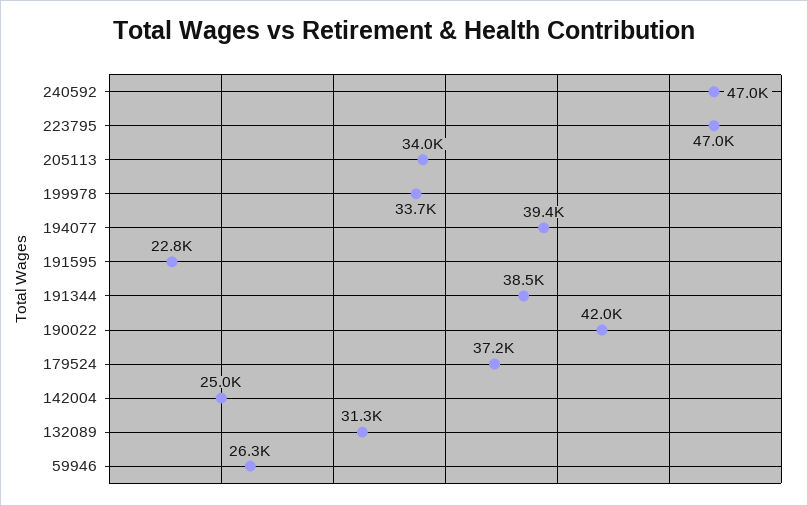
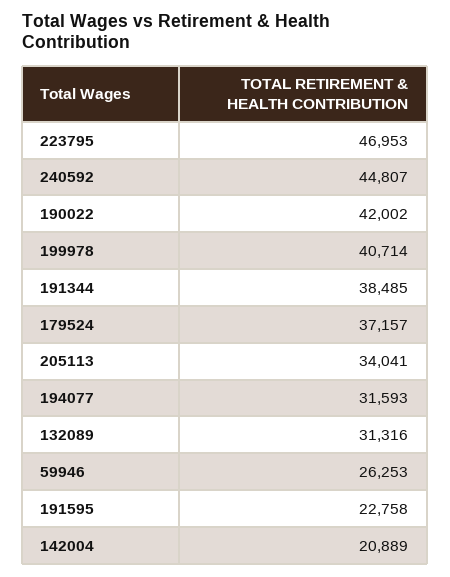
  {
-   "240592": 47000,
+   "240592": 44807,
    "223795": 46953,
    "205113": 34041,
-   "199978": 33700,
+   "199978": 40714,
-   "194077": 39400,
+   "194077": 31593,
    "191595": 22758,
    "191344": 38485,
    "190022": 42002,
    "179524": 37157,
-   "142004": 25000,
+   "142004": 20889,
    "132089": 31316,
    "59946": 26253
  }

